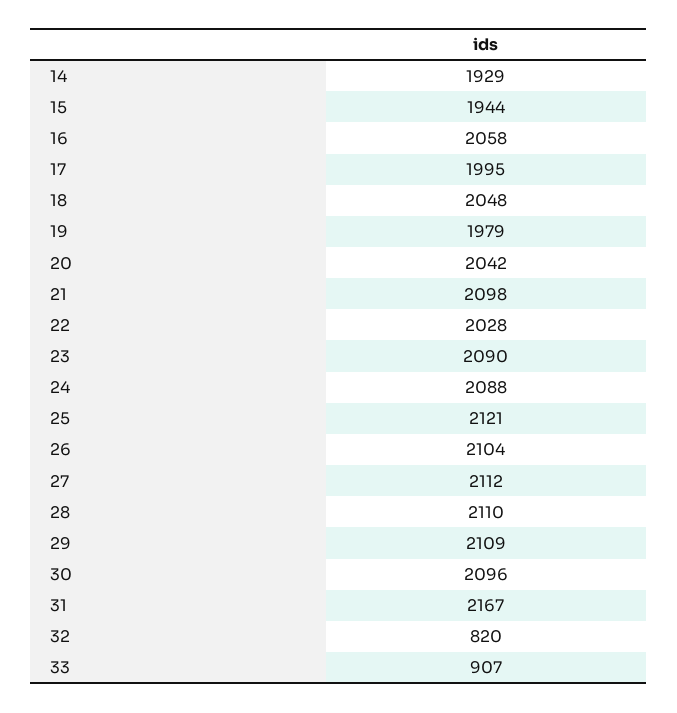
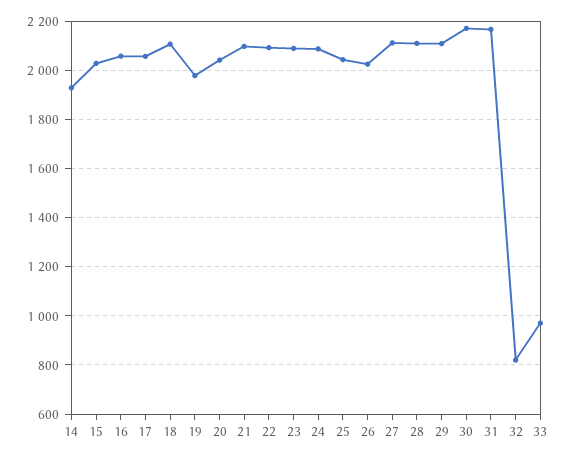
  {
    "14": 1929,
-   "15": 1944,
+   "15": 2025,
    "16": 2058,
-   "17": 1995,
+   "17": 2050,
-   "18": 2048,
+   "18": 2100,
    "19": 1979,
    "20": 2042,
    "21": 2098,
-   "22": 2028,
+   "22": 2100,
    "23": 2090,
    "24": 2088,
-   "25": 2121,
+   "25": 2050,
-   "26": 2104,
+   "26": 2025,
    "27": 2112,
    "28": 2110,
    "29": 2109,
-   "30": 2096,
+   "30": 2175,
    "31": 2167,
    "32": 820,
-   "33": 907
+   "33": 975
  }

